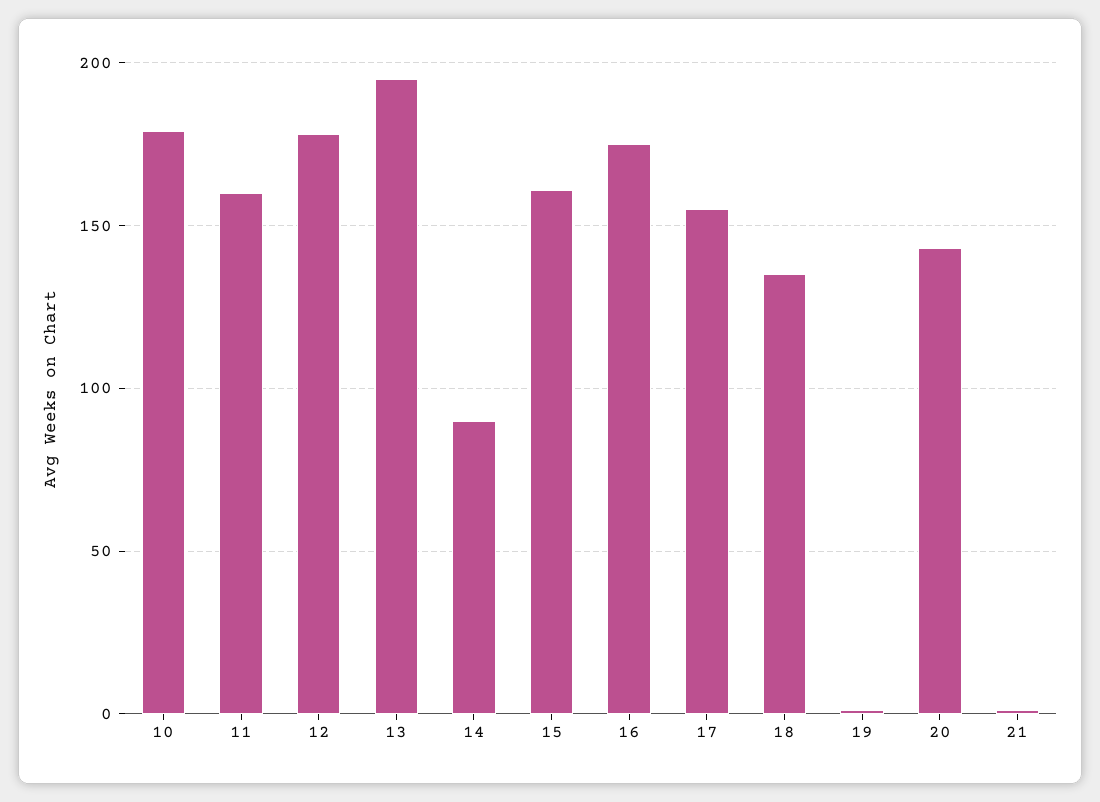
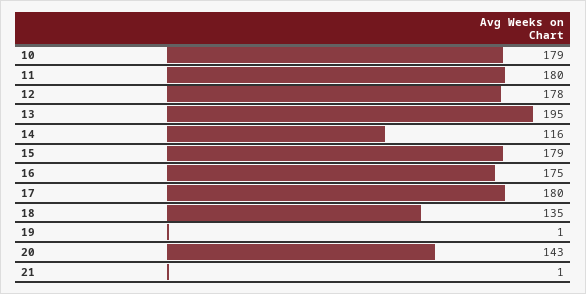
  {
    "10": 179,
-   "11": 160,
+   "11": 180,
    "12": 178,
    "13": 195,
-   "14": 90,
+   "14": 116,
-   "15": 160,
+   "15": 179,
    "16": 175,
-   "17": 155,
+   "17": 180,
    "18": 135,
    "19": 1,
    "20": 143,
    "21": 1
  }

